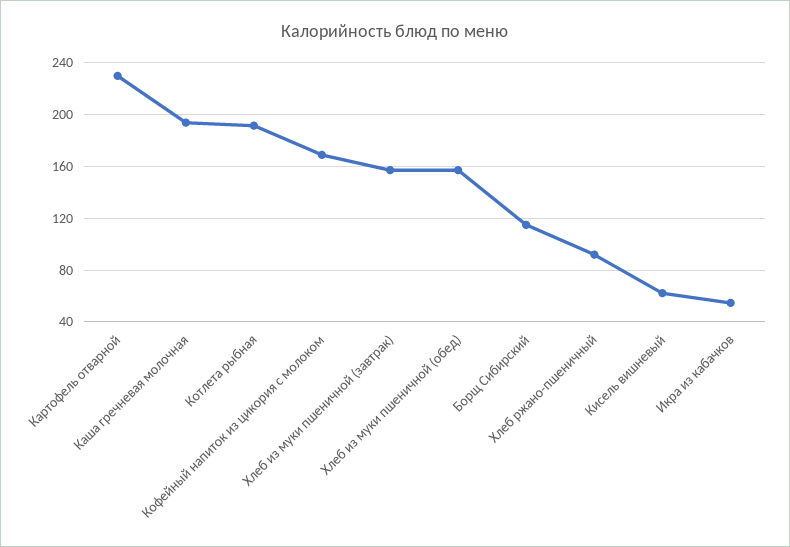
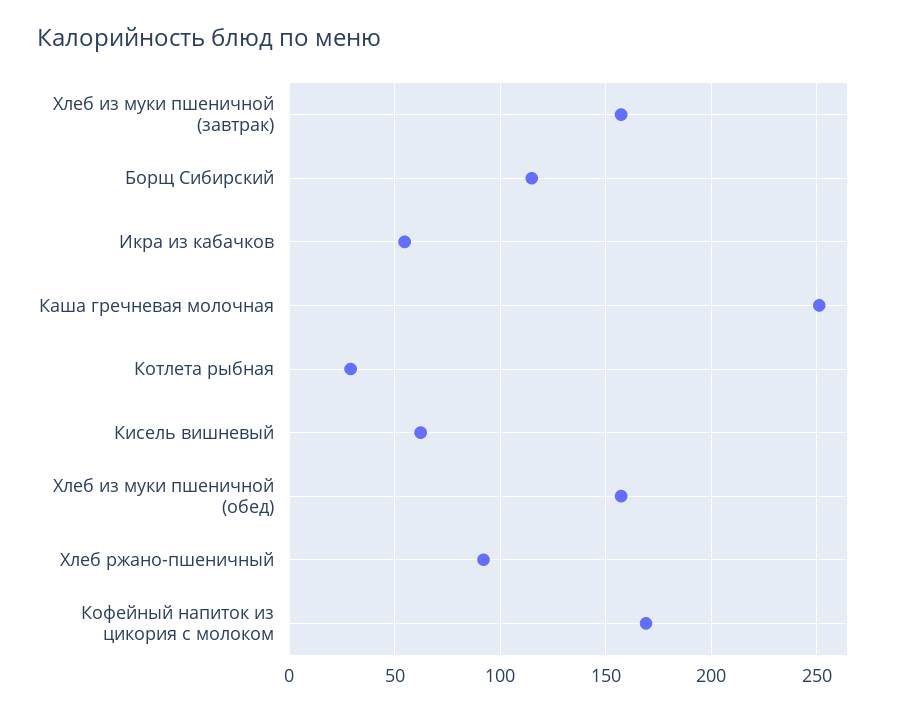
  {
-   "Картофель отварной": 230,
-   "Каша гречневая молочная": 195,
+   "Каша гречневая молочная": 250,
-   "Котлета рыбная": 190,
+   "Котлета рыбная": 30,
    "Кофейный напиток из цикория с молоком": 170,
    "Хлеб из муки пшеничной (завтрак)": 155,
    "Хлеб из муки пшеничной (обед)": 155,
    "Борщ Сибирский": 115,
    "Хлеб ржано-пшеничный": 90,
    "Кисель вишневый": 60,
    "Икра из кабачков": 55
  }

